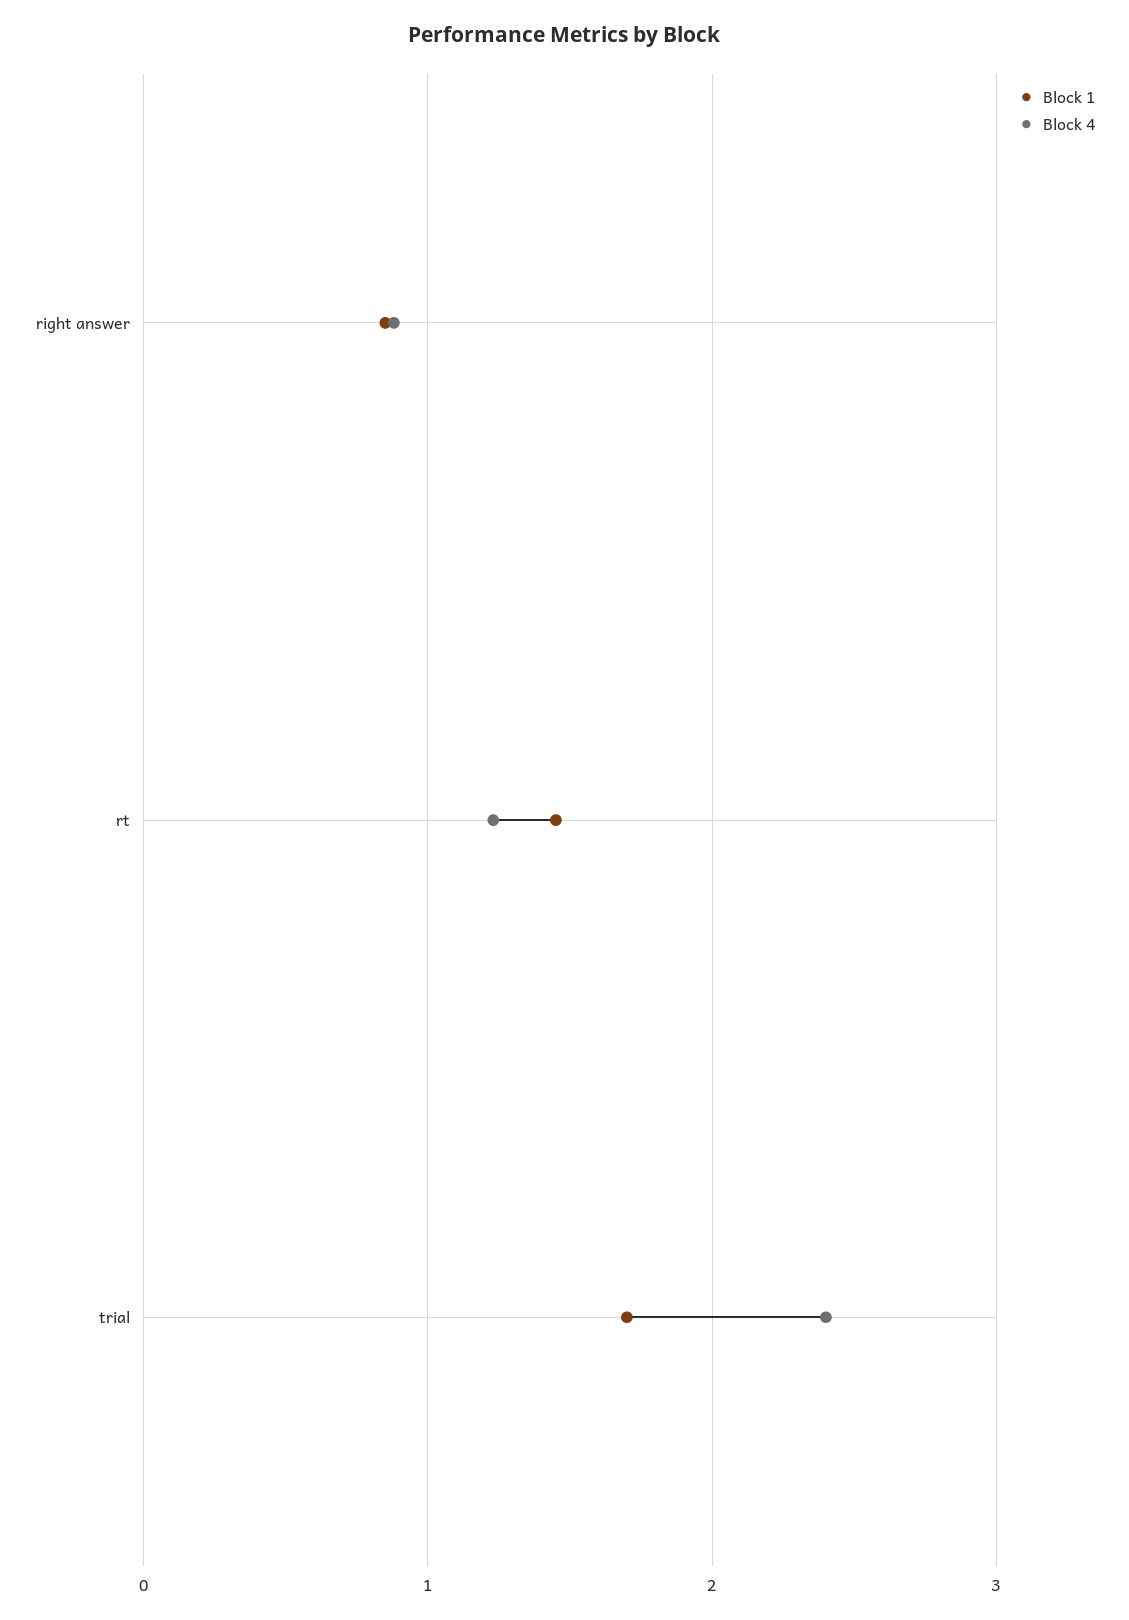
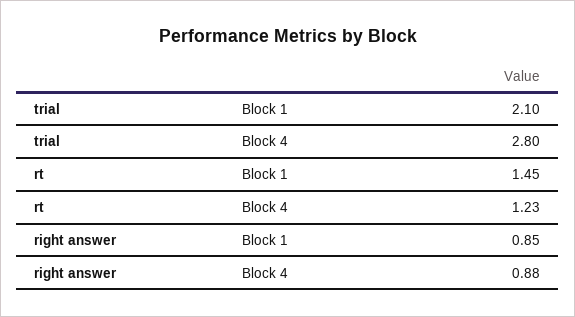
  {
    "Block 1": {
      "right answer": 0.85,
      "rt": 1.45,
-     "trial": 1.7
+     "trial": 2.1
    },
    "Block 4": {
      "right answer": 0.88,
      "rt": 1.23,
-     "trial": 2.4
+     "trial": 2.8
    }
  }

